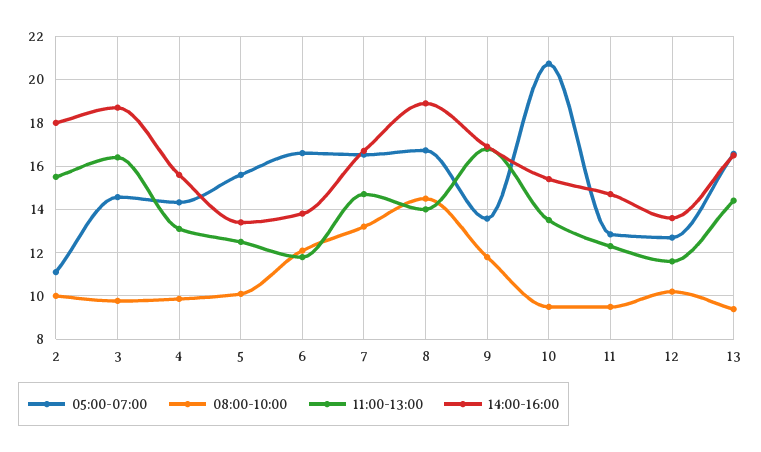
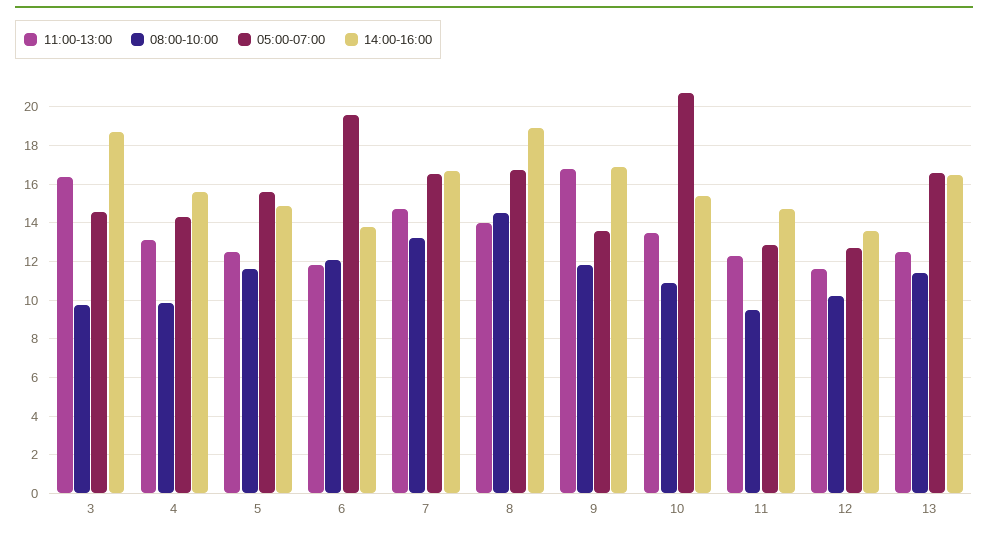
  {
    "05:00-07:00": {
-     "2": 11,
      "3": 14.5,
      "4": 14.5,
      "5": 15.5,
-     "6": 16.5,
+     "6": 19.5,
      "7": 16.5,
      "8": 16.5,
      "9": 13.5,
      "10": 20.5,
      "11": 13,
      "12": 12.5,
      "13": 16.5
    },
    "08:00-10:00": {
-     "2": 10,
      "3": 10,
      "4": 10,
-     "5": 10,
+     "5": 11.5,
      "6": 12,
      "7": 13,
      "8": 14.5,
      "9": 12,
-     "10": 9.5,
+     "10": 11,
      "11": 9.5,
      "12": 10,
-     "13": 9.5
+     "13": 11.5
    },
    "11:00-13:00": {
-     "2": 15.5,
      "3": 16.5,
      "4": 13,
      "5": 12.5,
      "6": 12,
      "7": 14.5,
      "8": 14,
      "9": 17,
      "10": 13.5,
      "11": 12.5,
      "12": 11.5,
-     "13": 14.5
+     "13": 12.5
    },
    "14:00-16:00": {
-     "2": 18,
      "3": 18.5,
      "4": 15.5,
-     "5": 13.5,
+     "5": 15,
      "6": 14,
      "7": 16.5,
      "8": 19,
      "9": 17,
      "10": 15.5,
      "11": 14.5,
      "12": 13.5,
      "13": 16.5
    }
  }

